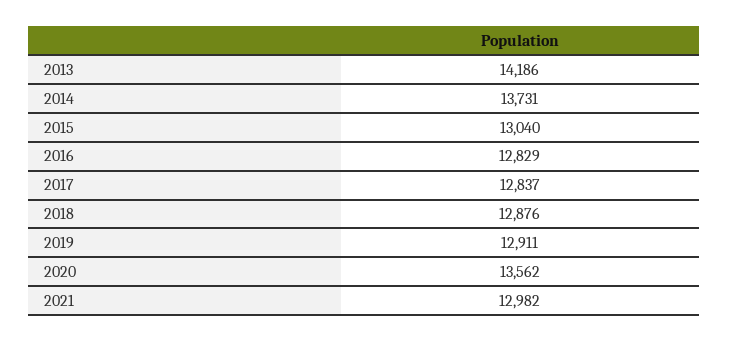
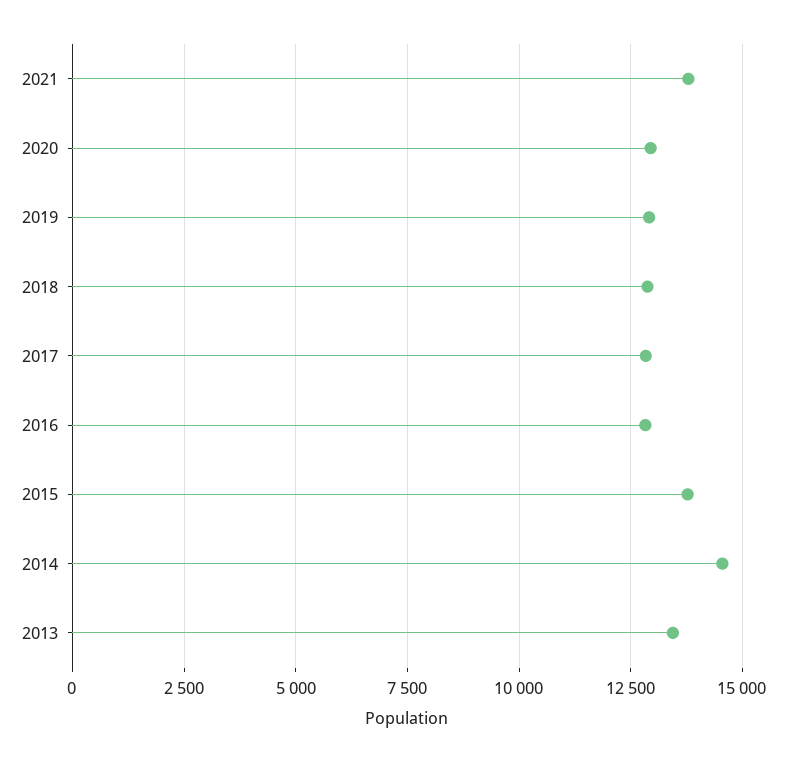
  {
-   "2013": 14186,
+   "2013": 13500,
-   "2014": 13731,
+   "2014": 14500,
-   "2015": 13040,
+   "2015": 13750,
    "2016": 12829,
    "2017": 12837,
    "2018": 12876,
    "2019": 12911,
-   "2020": 13562,
+   "2020": 13000,
-   "2021": 12982
+   "2021": 13750
  }

